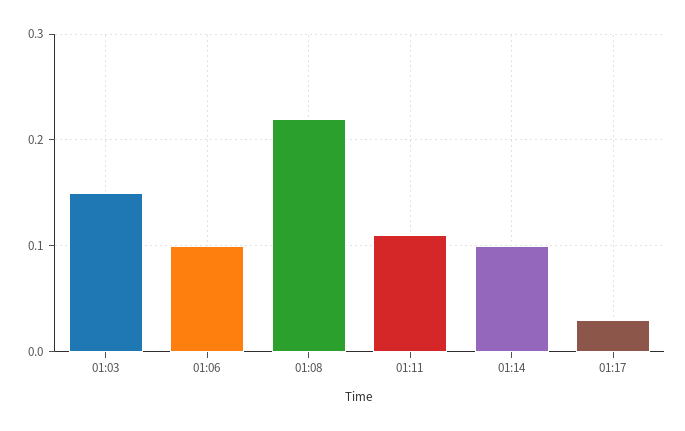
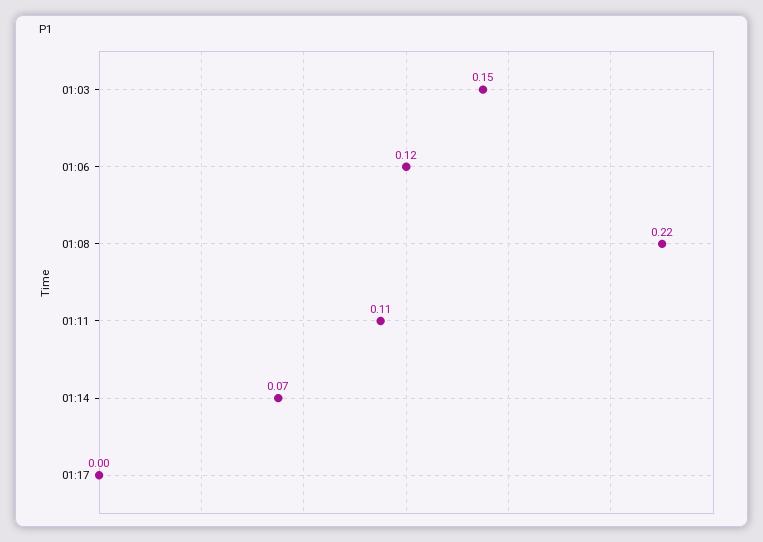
  {
    "01:03": 0.15,
-   "01:06": 0.1,
+   "01:06": 0.12,
    "01:08": 0.22,
    "01:11": 0.11,
-   "01:14": 0.1,
+   "01:14": 0.07,
-   "01:17": 0.03
+   "01:17": 0
  }

